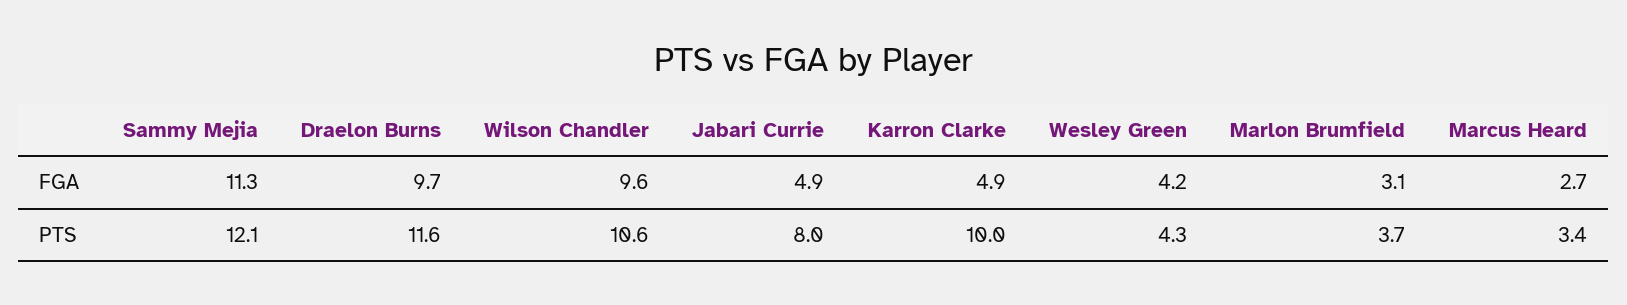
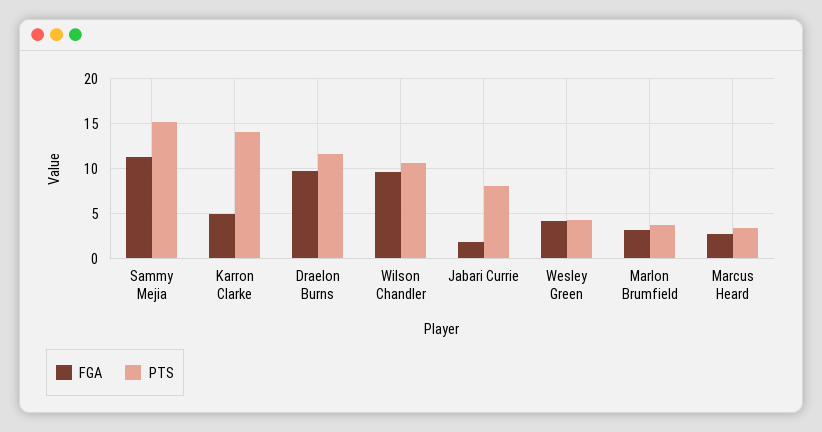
  {
    "FGA": {
      "Sammy Mejia": 11.3,
      "Draelon Burns": 9.7,
      "Wilson Chandler": 9.6,
-     "Jabari Currie": 4.9,
+     "Jabari Currie": 2,
      "Karron Clarke": 4.9,
      "Wesley Green": 4.2,
      "Marlon Brumfield": 3.1,
      "Marcus Heard": 2.7
    },
    "PTS": {
-     "Sammy Mejia": 12.1,
+     "Sammy Mejia": 15,
      "Draelon Burns": 11.6,
      "Wilson Chandler": 10.6,
      "Jabari Currie": 8,
-     "Karron Clarke": 10,
+     "Karron Clarke": 14,
      "Wesley Green": 4.3,
      "Marlon Brumfield": 3.7,
      "Marcus Heard": 3.4
    }
  }

